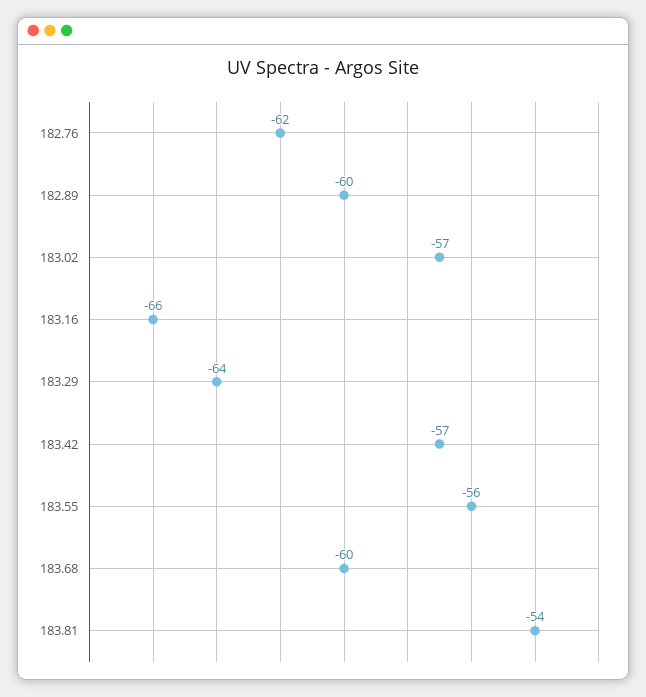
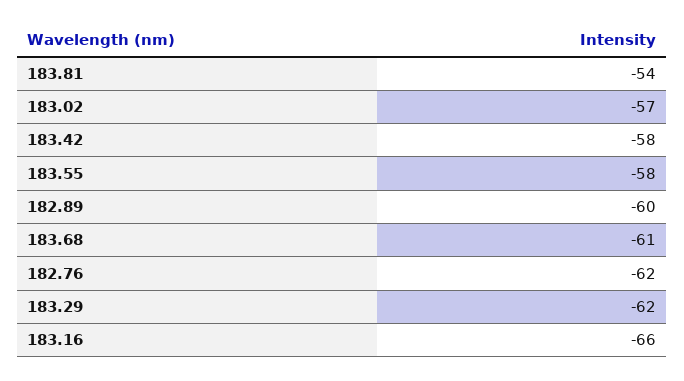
  {
    "182.76": -62,
    "182.89": -60,
    "183.02": -57,
    "183.16": -66,
-   "183.29": -64,
+   "183.29": -62,
-   "183.42": -57,
+   "183.42": -58,
-   "183.55": -56,
+   "183.55": -58,
-   "183.68": -60,
+   "183.68": -61,
    "183.81": -54
  }

